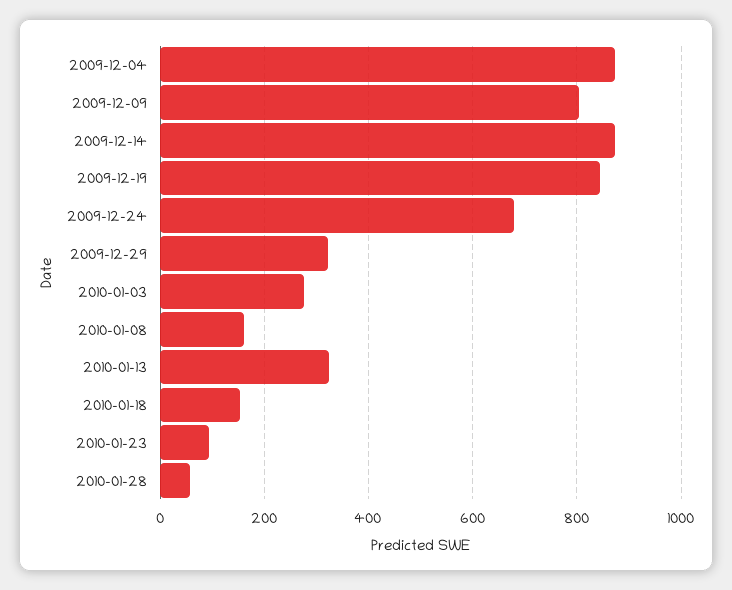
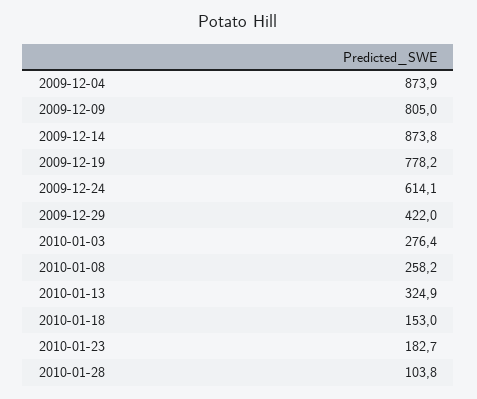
  {
    "2009-12-04": 873.9,
    "2009-12-09": 805,
    "2009-12-14": 873.8,
-   "2009-12-19": 840,
+   "2009-12-19": 778.2,
-   "2009-12-24": 680,
+   "2009-12-24": 614.1,
-   "2009-12-29": 320,
+   "2009-12-29": 422,
    "2010-01-03": 276.4,
-   "2010-01-08": 160,
+   "2010-01-08": 258.2,
    "2010-01-13": 324.9,
    "2010-01-18": 153,
-   "2010-01-23": 100,
+   "2010-01-23": 182.7,
-   "2010-01-28": 60
+   "2010-01-28": 103.8
  }

